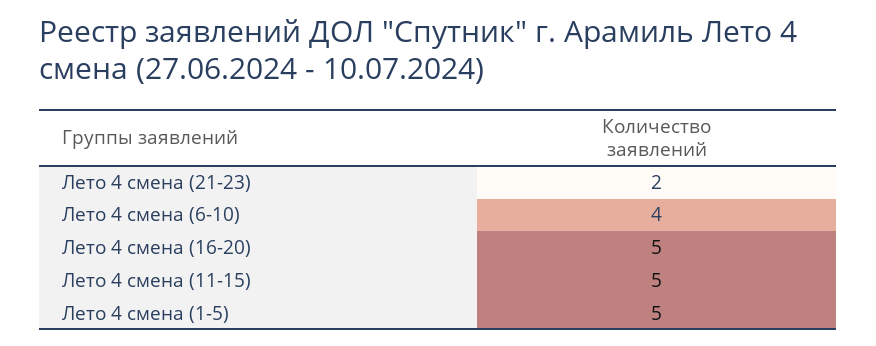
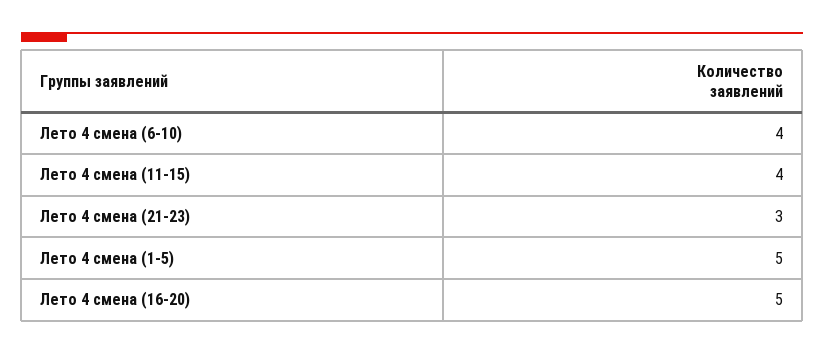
  {
-   "Лето 4 смена (21-23)": 2,
+   "Лето 4 смена (21-23)": 3,
    "Лето 4 смена (6-10)": 4,
    "Лето 4 смена (16-20)": 5,
-   "Лето 4 смена (11-15)": 5,
+   "Лето 4 смена (11-15)": 4,
    "Лето 4 смена (1-5)": 5
  }

